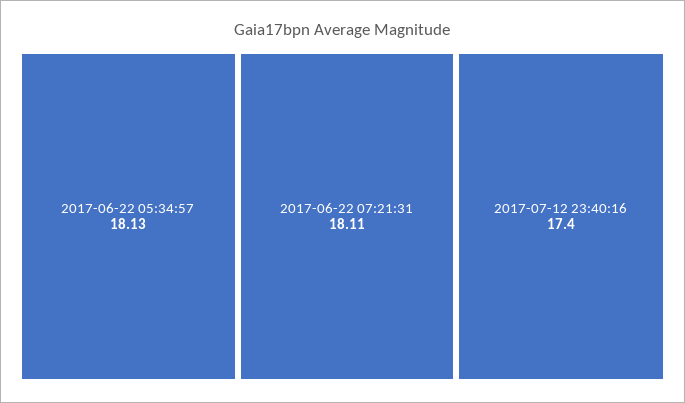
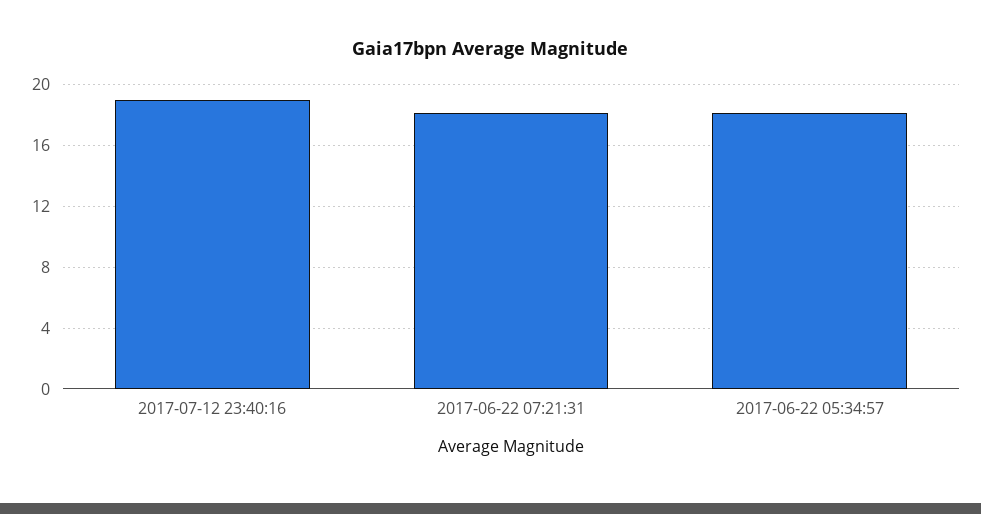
  {
    "2017-06-22 05:34:57": 18.13,
    "2017-06-22 07:21:31": 18.11,
-   "2017-07-12 23:40:16": 17.4
+   "2017-07-12 23:40:16": 19
  }

